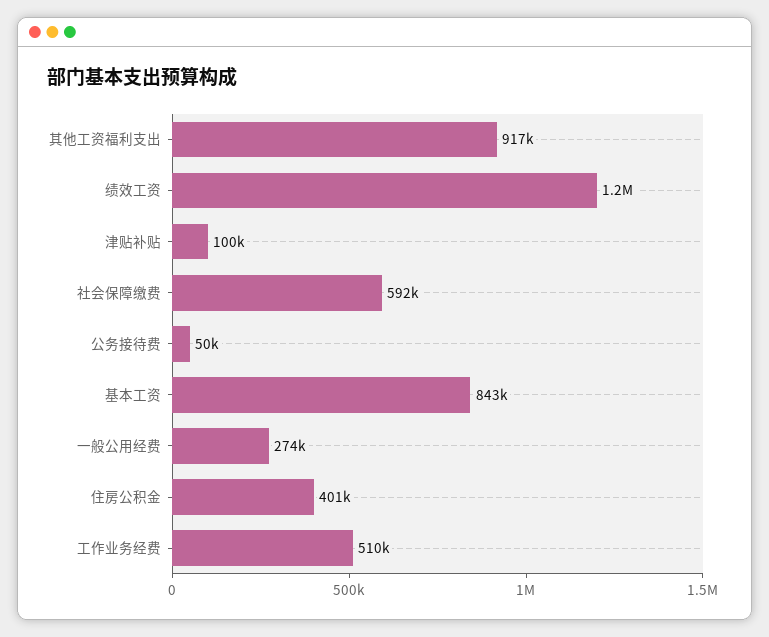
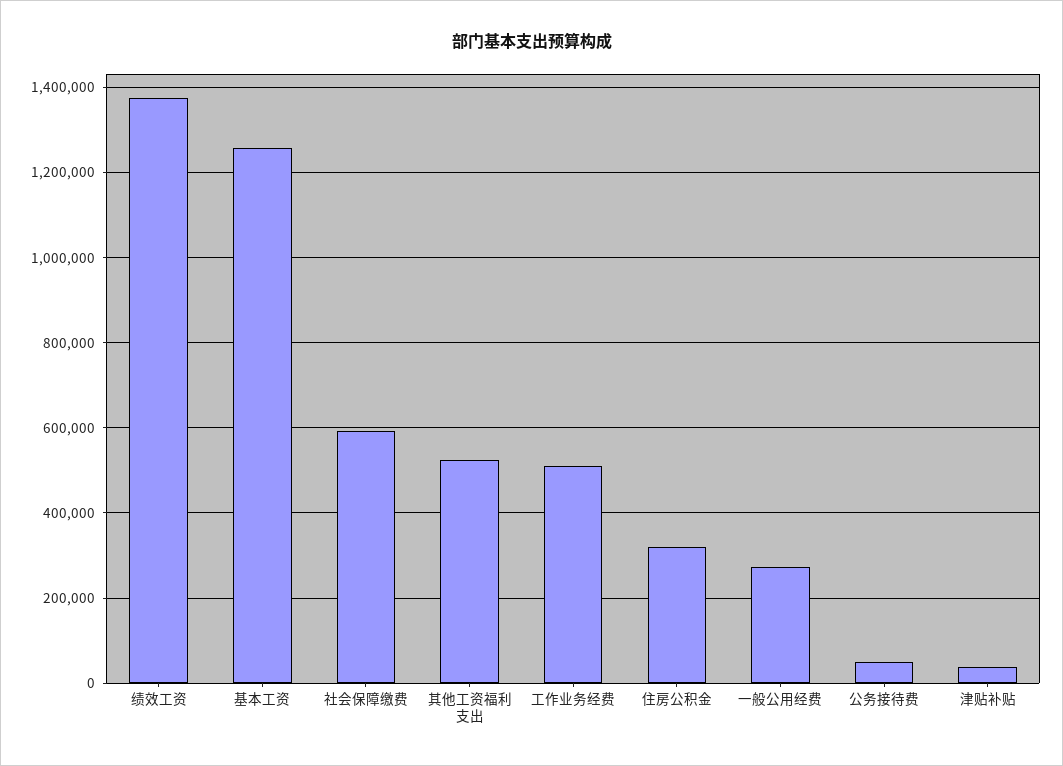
  {
-   "其他工资福利支出": 917000,
+   "其他工资福利支出": 520000,
-   "绩效工资": 1200000,
+   "绩效工资": 1380000,
-   "津贴补贴": 100000,
+   "津贴补贴": 40000,
    "社会保障缴费": 592000,
    "公务接待费": 50000,
-   "基本工资": 843000,
+   "基本工资": 1260000,
    "一般公用经费": 274000,
-   "住房公积金": 401000,
+   "住房公积金": 320000,
    "工作业务经费": 510000
  }

